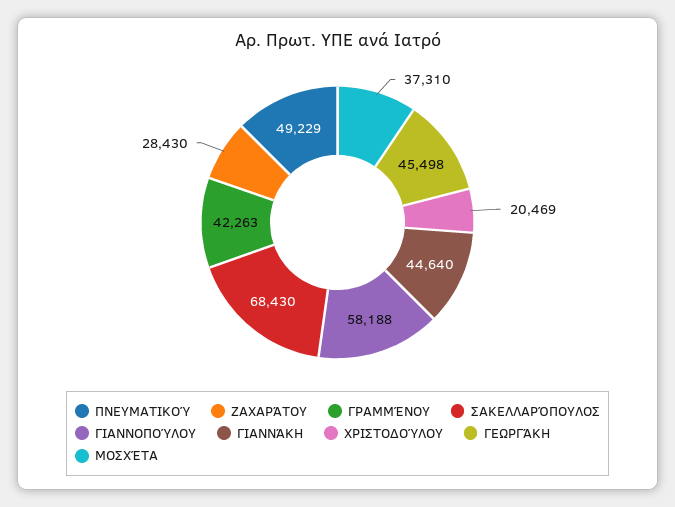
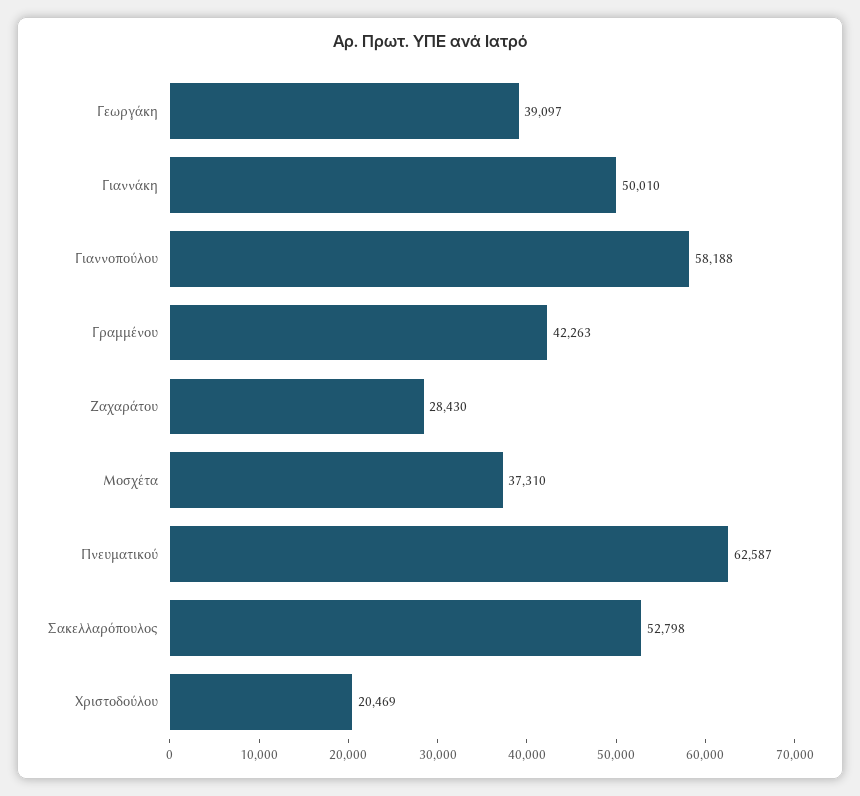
  {
-   "ΠΝΕΥΜΑΤΙΚΟΎ": 49229,
+   "ΠΝΕΥΜΑΤΙΚΟΎ": 62587,
    "ΖΑΧΑΡΆΤΟΥ": 28430,
    "ΓΡΑΜΜΈΝΟΥ": 42263,
-   "ΣΑΚΕΛΛΑΡΌΠΟΥΛΟΣ": 68430,
+   "ΣΑΚΕΛΛΑΡΌΠΟΥΛΟΣ": 52798,
    "ΓΙΑΝΝΟΠΟΎΛΟΥ": 58188,
-   "ΓΙΑΝΝΆΚΗ": 44640,
+   "ΓΙΑΝΝΆΚΗ": 50010,
    "ΧΡΙΣΤΟΔΟΎΛΟΥ": 20469,
-   "ΓΕΩΡΓΆΚΗ": 45498,
+   "ΓΕΩΡΓΆΚΗ": 39097,
    "ΜΟΣΧΈΤΑ": 37310
  }

